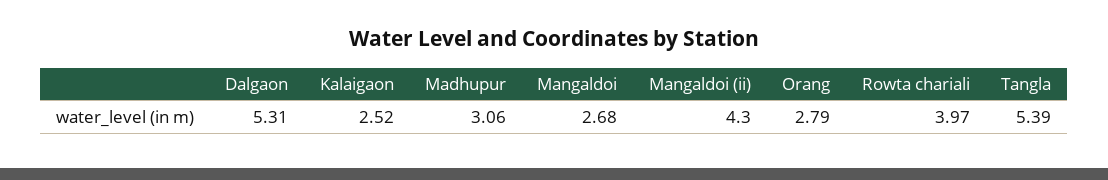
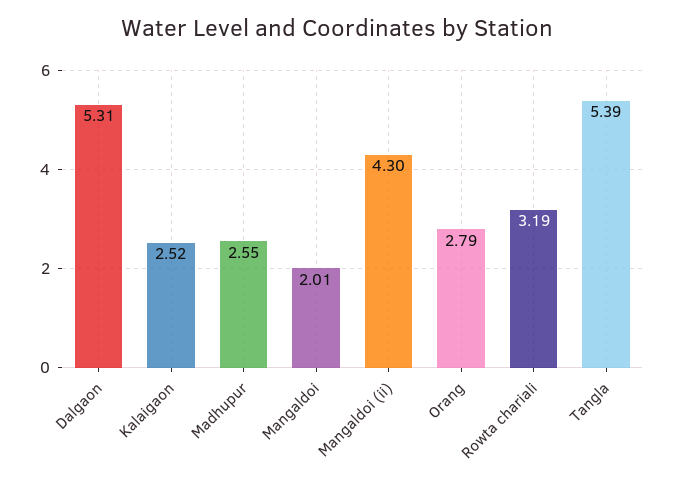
  {
    "Dalgaon": 5.31,
    "Kalaigaon": 2.52,
-   "Madhupur": 3.06,
+   "Madhupur": 2.55,
-   "Mangaldoi": 2.68,
+   "Mangaldoi": 2.01,
    "Mangaldoi (ii)": 4.3,
    "Orang": 2.79,
-   "Rowta chariali": 3.97,
+   "Rowta chariali": 3.19,
    "Tangla": 5.39
  }

